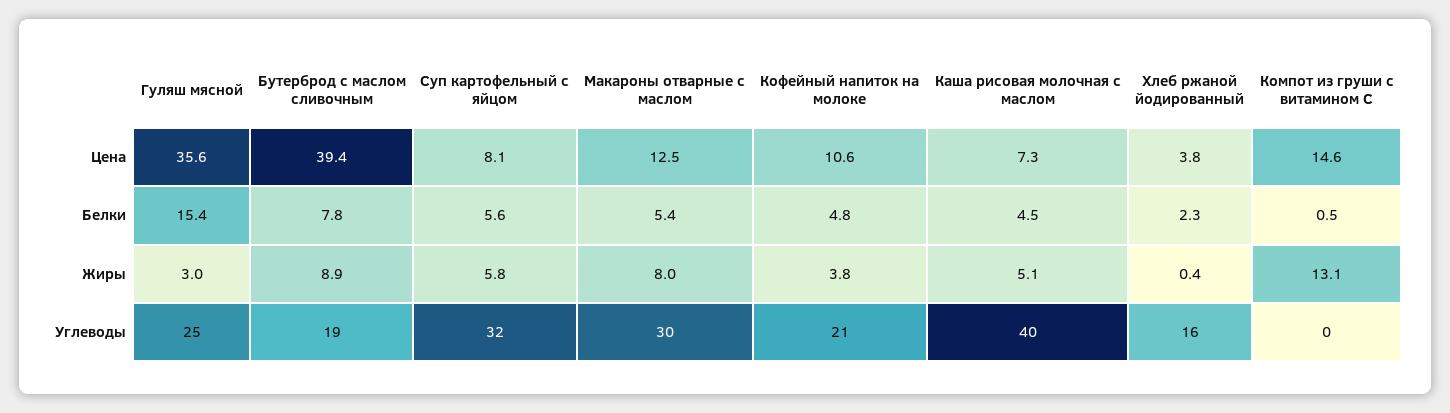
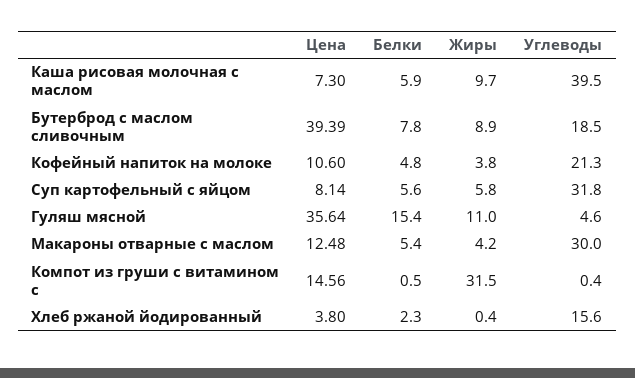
  {
    "Гуляш мясной": {
      "Цена": 35.64,
      "Белки": 15.4,
-     "Жиры": 3,
+     "Жиры": 11,
-     "Углеводы": 25
+     "Углеводы": 4.6
    },
    "Бутерброд с маслом сливочным": {
      "Цена": 39.39,
      "Белки": 7.8,
      "Жиры": 8.9,
      "Углеводы": 18.5
    },
    "Суп картофельный с яйцом": {
      "Цена": 8.14,
      "Белки": 5.6,
      "Жиры": 5.8,
      "Углеводы": 31.8
    },
    "Макароны отварные с маслом": {
      "Цена": 12.48,
      "Белки": 5.4,
-     "Жиры": 8,
+     "Жиры": 4.2,
      "Углеводы": 30
    },
    "Кофейный напиток на молоке": {
      "Цена": 10.6,
      "Белки": 4.8,
      "Жиры": 3.8,
      "Углеводы": 21.3
    },
    "Каша рисовая молочная с маслом": {
      "Цена": 7.3,
-     "Белки": 4.5,
+     "Белки": 5.9,
-     "Жиры": 5.1,
+     "Жиры": 9.7,
      "Углеводы": 39.5
    },
    "Хлеб ржаной йодированный": {
      "Цена": 3.8,
      "Белки": 2.3,
      "Жиры": 0.4,
      "Углеводы": 15.6
    },
    "Компот из груши с витамином С": {
      "Цена": 14.56,
      "Белки": 0.5,
-     "Жиры": 13.1,
+     "Жиры": 31.5,
      "Углеводы": 0.4
    }
  }

